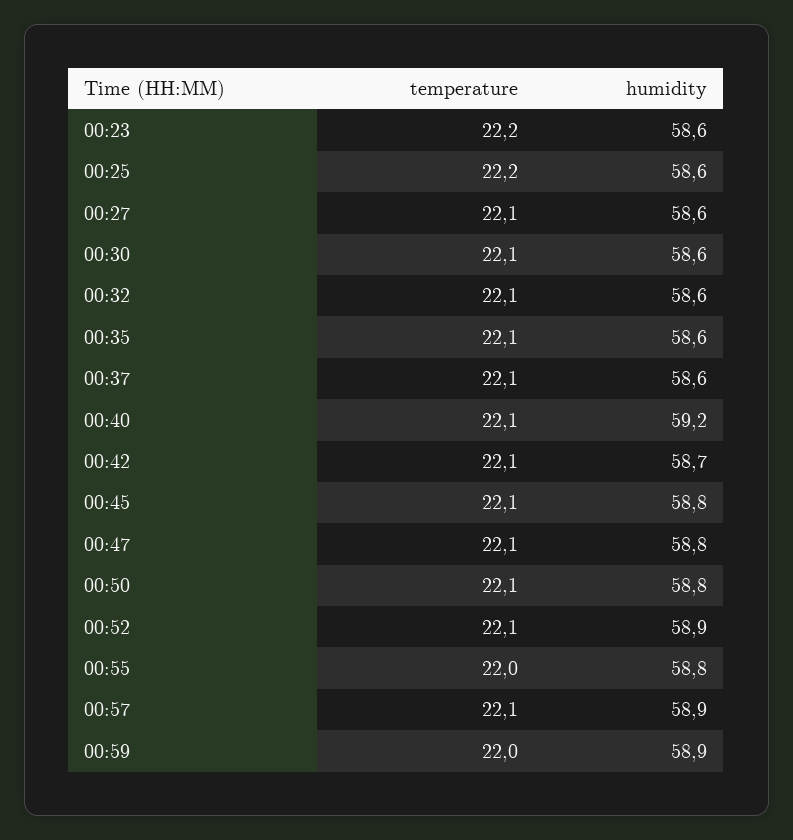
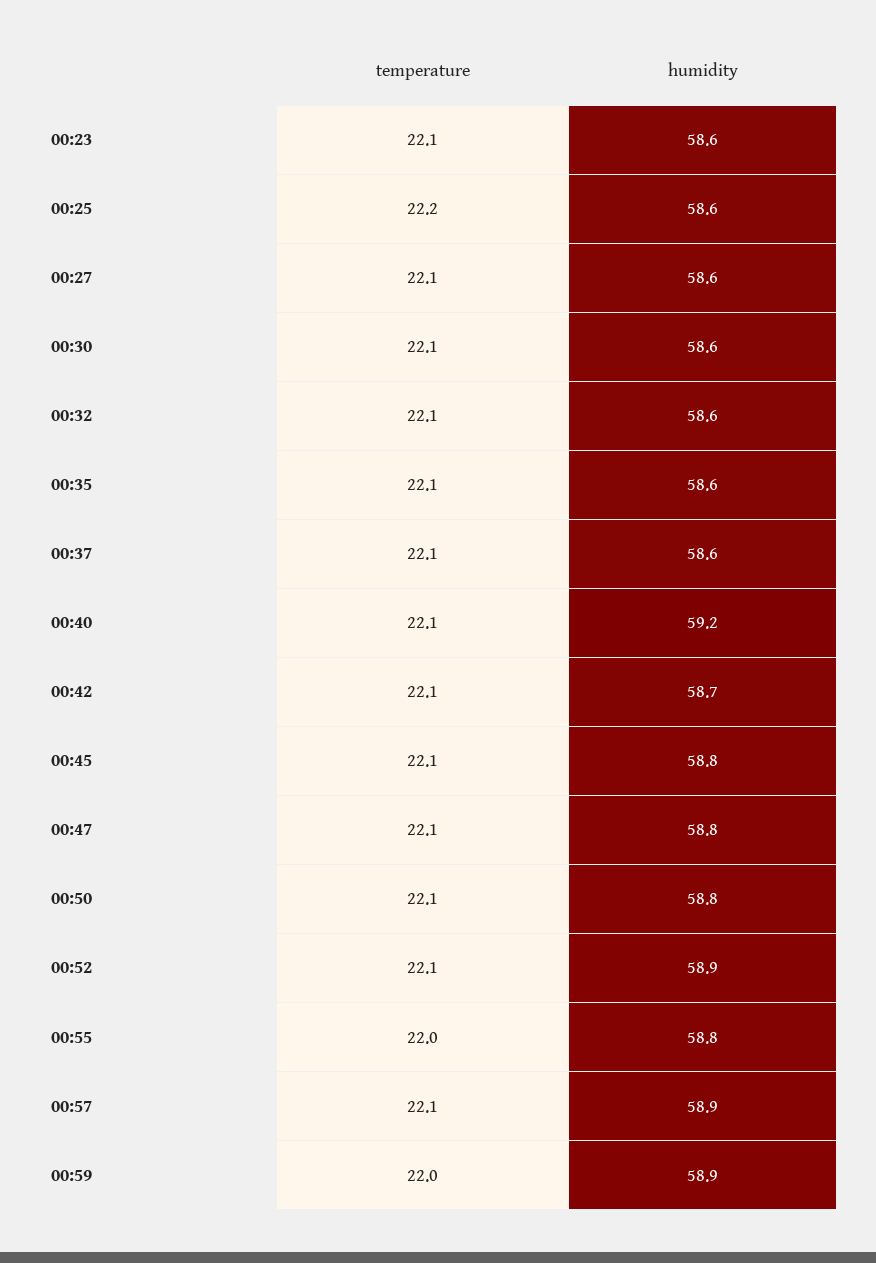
  {
    "temperature": {
-     "00:23": 22.2,
+     "00:23": 22.1,
      "00:25": 22.2,
      "00:27": 22.1,
      "00:30": 22.1,
      "00:32": 22.1,
      "00:35": 22.1,
      "00:37": 22.1,
      "00:40": 22.1,
      "00:42": 22.1,
      "00:45": 22.1,
      "00:47": 22.1,
      "00:50": 22.1,
      "00:52": 22.1,
      "00:55": 22,
      "00:57": 22.1,
      "00:59": 22
    },
    "humidity": {
      "00:23": 58.6,
      "00:25": 58.6,
      "00:27": 58.6,
      "00:30": 58.6,
      "00:32": 58.6,
      "00:35": 58.6,
      "00:37": 58.6,
      "00:40": 59.2,
      "00:42": 58.7,
      "00:45": 58.8,
      "00:47": 58.8,
      "00:50": 58.8,
      "00:52": 58.9,
      "00:55": 58.8,
      "00:57": 58.9,
      "00:59": 58.9
    }
  }

